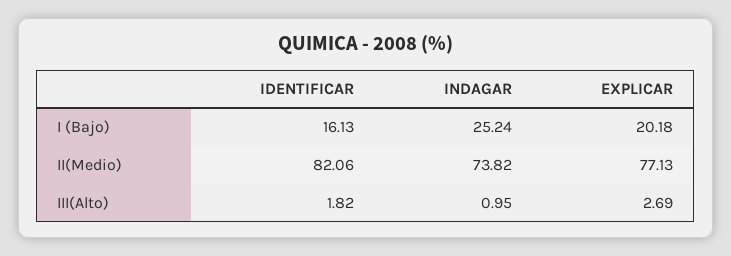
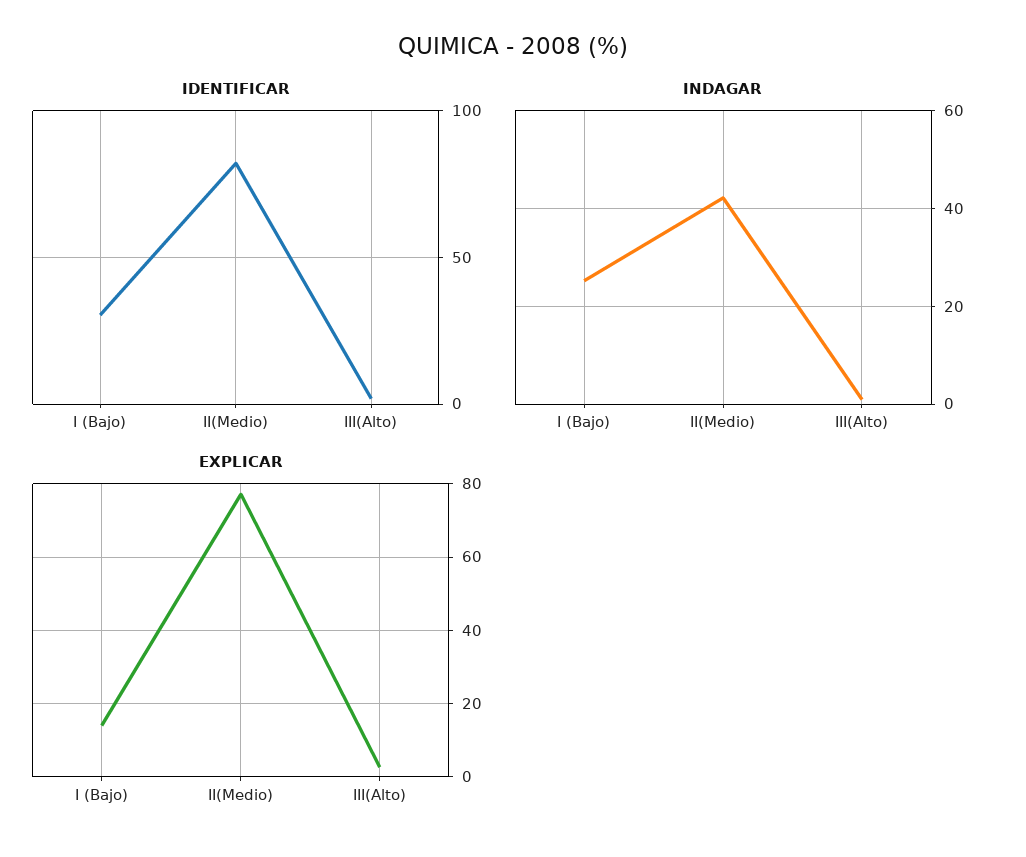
  {
    "IDENTIFICAR": {
-     "I (Bajo)": 16.13,
+     "I (Bajo)": 30,
      "II(Medio)": 82.06,
      "III(Alto)": 1.82
    },
    "INDAGAR": {
      "I (Bajo)": 25.24,
-     "II(Medio)": 73.82,
+     "II(Medio)": 42,
      "III(Alto)": 0.95
    },
    "EXPLICAR": {
-     "I (Bajo)": 20.18,
+     "I (Bajo)": 14,
      "II(Medio)": 77.13,
      "III(Alto)": 2.69
    }
  }

